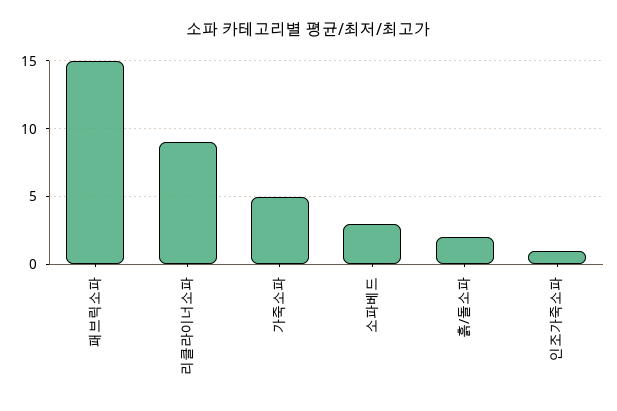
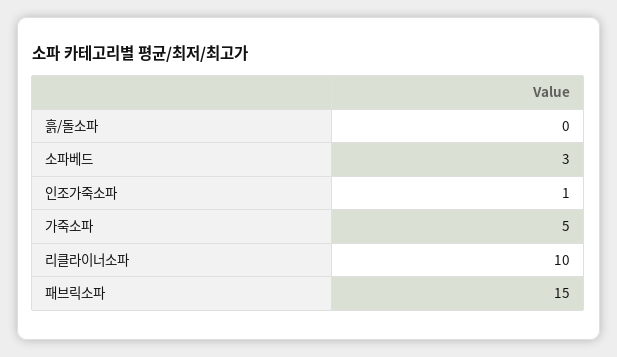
  {
    "패브릭소파": 15,
-   "리클라이너소파": 9,
+   "리클라이너소파": 10,
    "가죽소파": 5,
    "소파베드": 3,
-   "흙/돌소파": 2,
+   "흙/돌소파": 0,
    "인조가죽소파": 1
  }

